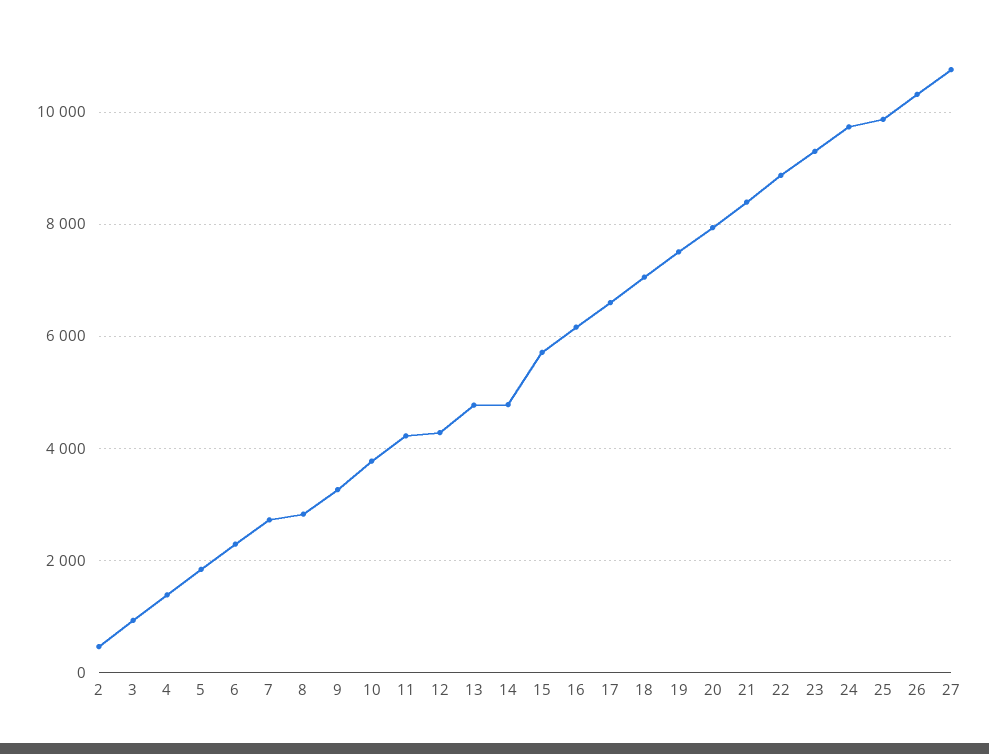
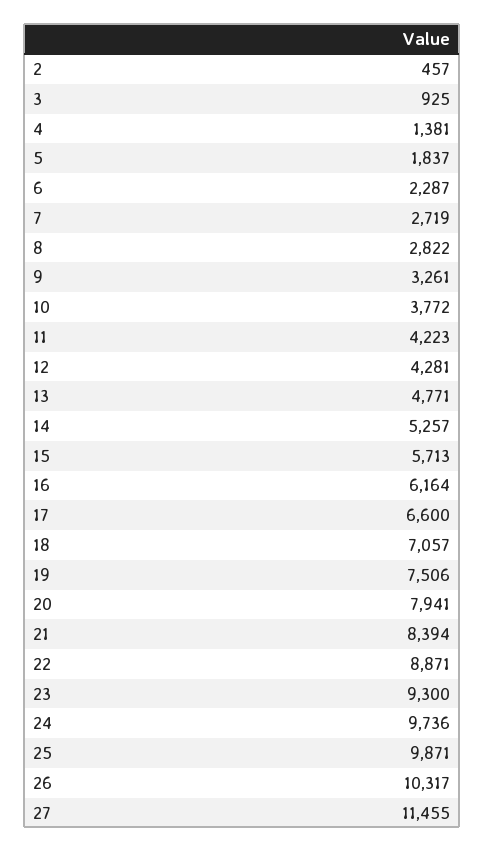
  {
    "2": 457,
    "3": 925,
    "4": 1381,
    "5": 1837,
    "6": 2287,
    "7": 2719,
    "8": 2822,
    "9": 3261,
    "10": 3772,
    "11": 4223,
    "12": 4281,
    "13": 4771,
-   "14": 4800,
+   "14": 5257,
    "15": 5713,
    "16": 6164,
    "17": 6600,
    "18": 7057,
    "19": 7506,
    "20": 7941,
    "21": 8394,
    "22": 8871,
    "23": 9300,
    "24": 9736,
    "25": 9871,
    "26": 10317,
-   "27": 10800
+   "27": 11455
  }

